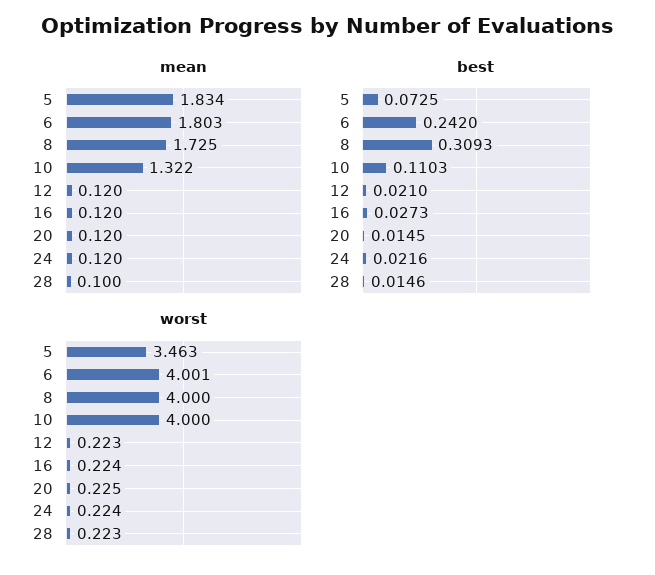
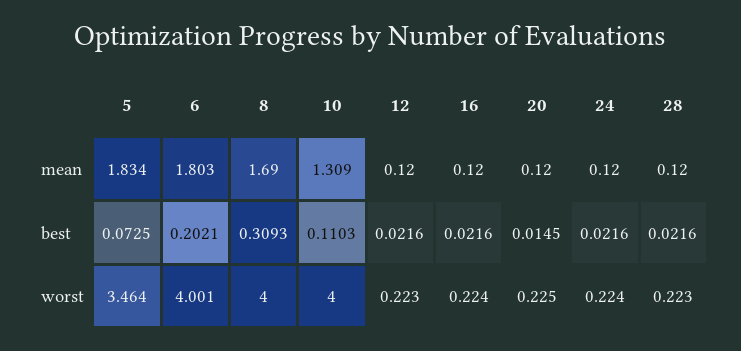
  {
    "mean": {
      "5": 1.834,
      "6": 1.803,
-     "8": 1.725,
+     "8": 1.69,
-     "10": 1.322,
+     "10": 1.309,
      "12": 0.12,
      "16": 0.12,
      "20": 0.12,
      "24": 0.12,
-     "28": 0.1
+     "28": 0.12
    },
    "best": {
      "5": 0.0725,
-     "6": 0.242,
+     "6": 0.2021,
      "8": 0.3093,
      "10": 0.1103,
-     "12": 0.021,
+     "12": 0.0216,
-     "16": 0.0273,
+     "16": 0.0216,
      "20": 0.0145,
      "24": 0.0216,
-     "28": 0.0146
+     "28": 0.0216
    },
    "worst": {
-     "5": 3.463,
+     "5": 3.464,
      "6": 4.001,
      "8": 4,
      "10": 4,
      "12": 0.223,
      "16": 0.224,
      "20": 0.225,
      "24": 0.224,
      "28": 0.223
    }
  }

